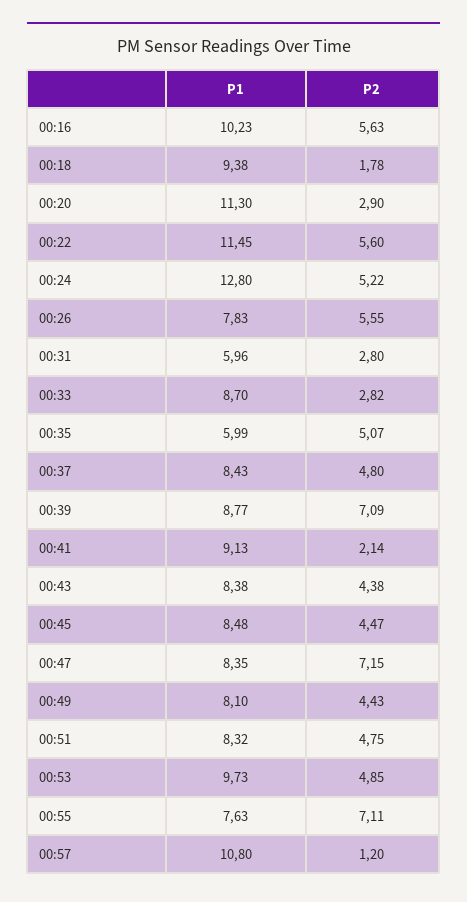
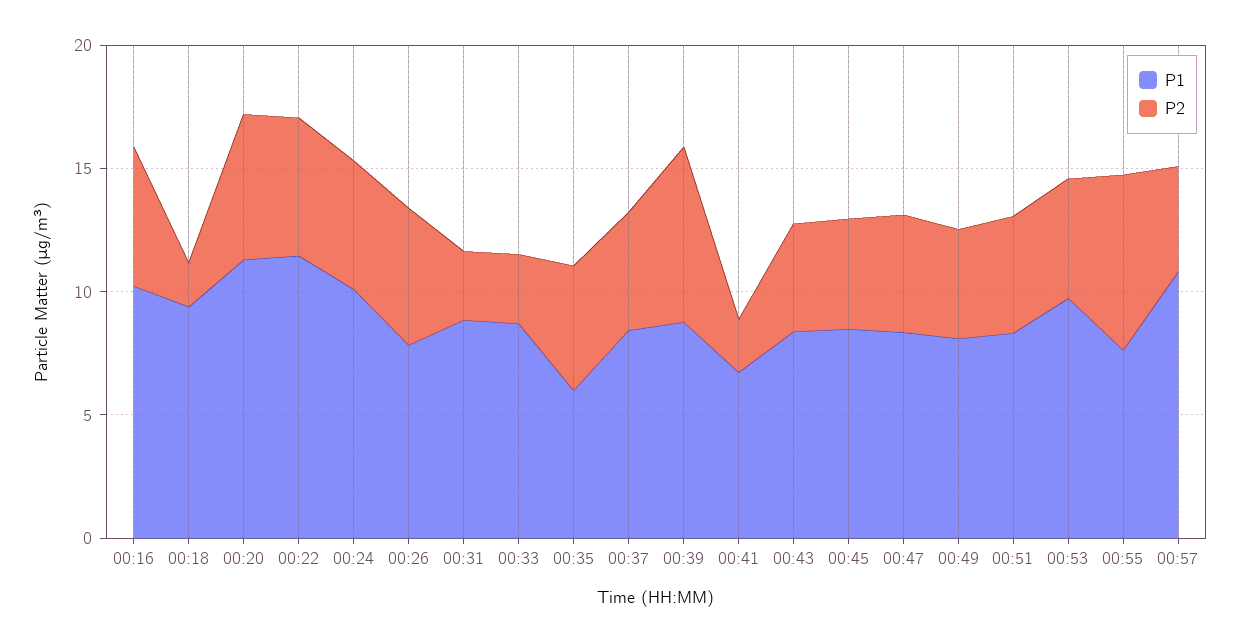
  {
    "P1": {
      "00:16": 10.23,
      "00:18": 9.38,
      "00:20": 11.3,
      "00:22": 11.45,
-     "00:24": 12.8,
+     "00:24": 10,
      "00:26": 7.83,
-     "00:31": 5.96,
+     "00:31": 9,
      "00:33": 8.7,
      "00:35": 5.99,
      "00:37": 8.43,
      "00:39": 8.77,
-     "00:41": 9.13,
+     "00:41": 7,
      "00:43": 8.38,
      "00:45": 8.48,
      "00:47": 8.35,
      "00:49": 8.1,
      "00:51": 8.32,
      "00:53": 9.73,
      "00:55": 7.63,
      "00:57": 10.8
    },
    "P2": {
      "00:16": 5.63,
      "00:18": 1.78,
-     "00:20": 2.9,
+     "00:20": 6,
      "00:22": 5.6,
      "00:24": 5.22,
      "00:26": 5.55,
      "00:31": 2.8,
      "00:33": 2.82,
      "00:35": 5.07,
      "00:37": 4.8,
      "00:39": 7.09,
      "00:41": 2.14,
      "00:43": 4.38,
      "00:45": 4.47,
-     "00:47": 7.15,
+     "00:47": 5,
      "00:49": 4.43,
      "00:51": 4.75,
      "00:53": 4.85,
      "00:55": 7.11,
-     "00:57": 1.2
+     "00:57": 4
    }
  }

